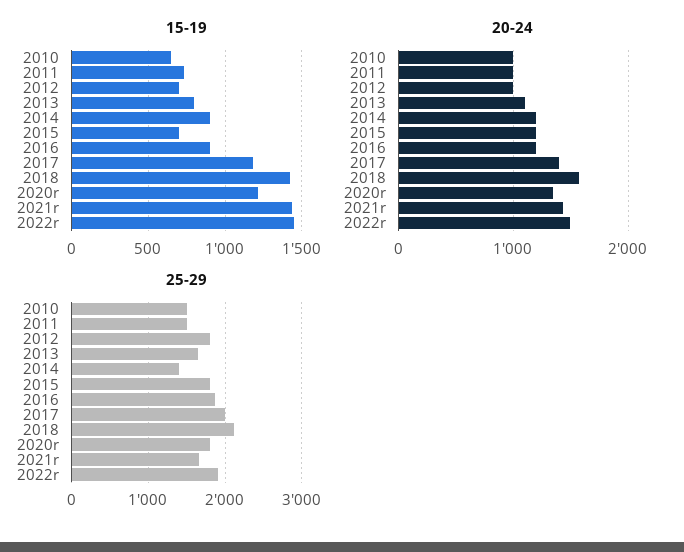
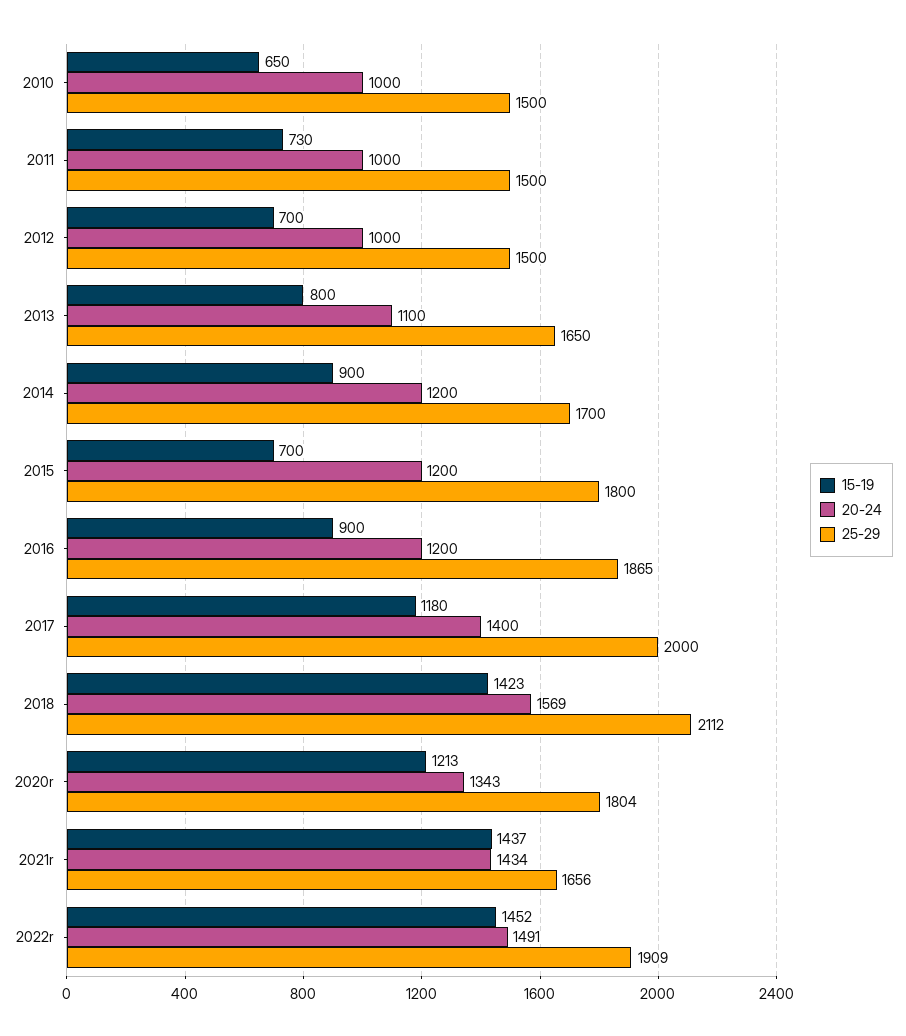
  {
    "15-19": {
      "2010": 650,
      "2011": 730,
      "2012": 700,
      "2013": 800,
      "2014": 900,
      "2015": 700,
      "2016": 900,
      "2017": 1180,
      "2018": 1423,
      "2020r": 1213,
      "2021r": 1437,
      "2022r": 1452
    },
    "20-24": {
      "2010": 1000,
      "2011": 1000,
      "2012": 1000,
      "2013": 1100,
      "2014": 1200,
      "2015": 1200,
      "2016": 1200,
      "2017": 1400,
      "2018": 1569,
      "2020r": 1343,
      "2021r": 1434,
      "2022r": 1491
    },
    "25-29": {
      "2010": 1500,
      "2011": 1500,
-     "2012": 1800,
+     "2012": 1500,
      "2013": 1650,
-     "2014": 1400,
+     "2014": 1700,
      "2015": 1800,
      "2016": 1865,
      "2017": 2000,
      "2018": 2112,
      "2020r": 1804,
      "2021r": 1656,
      "2022r": 1909
    }
  }

